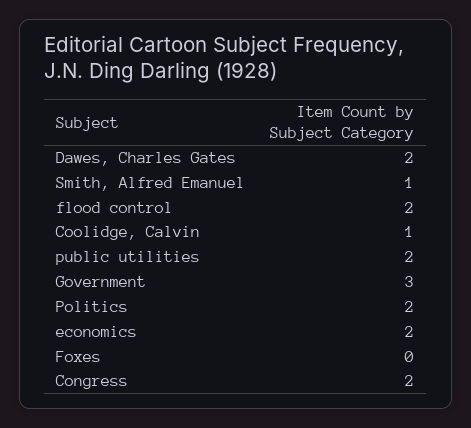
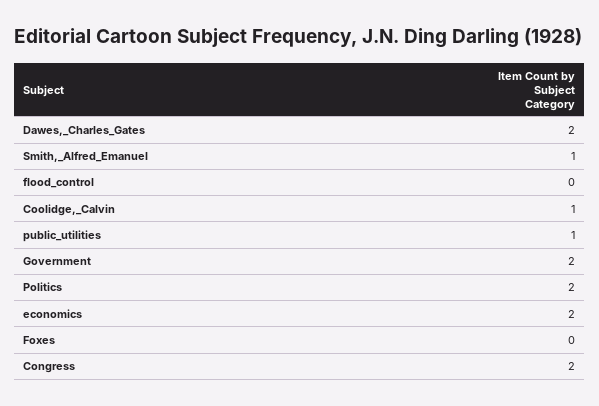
  {
    "Dawes, Charles Gates": 2,
    "Smith, Alfred Emanuel": 1,
-   "flood control": 2,
+   "flood control": 0,
    "Coolidge, Calvin": 1,
-   "public utilities": 2,
+   "public utilities": 1,
-   "Government": 3,
+   "Government": 2,
    "Politics": 2,
    "economics": 2,
    "Foxes": 0,
    "Congress": 2
  }

